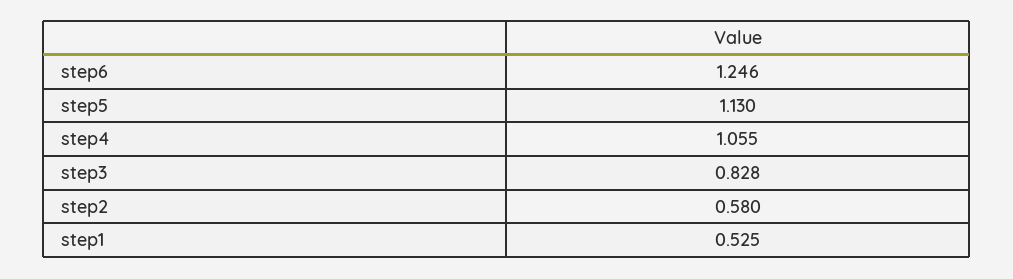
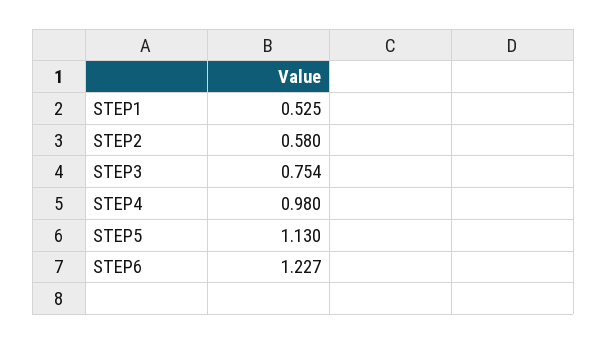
  {
-   "step6": 1.246,
+   "step6": 1.227,
    "step5": 1.13,
-   "step4": 1.055,
+   "step4": 0.98,
-   "step3": 0.828,
+   "step3": 0.754,
    "step2": 0.58,
    "step1": 0.525
  }

